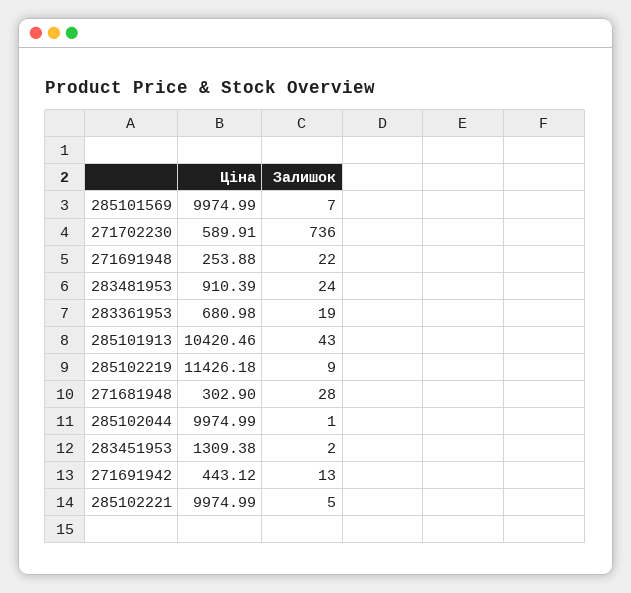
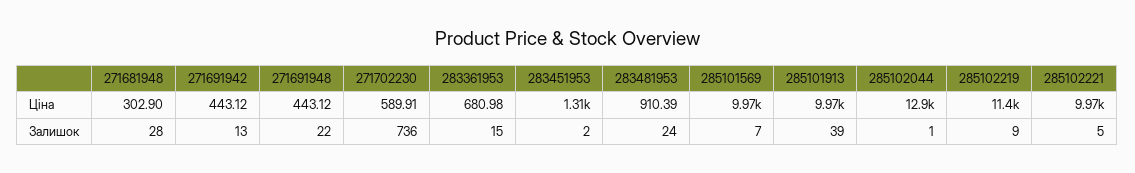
  {
    "Ціна": {
      "285101569": 9974.99,
      "271702230": 589.91,
-     "271691948": 253.88,
+     "271691948": 443.12,
      "283481953": 910.39,
      "283361953": 680.98,
-     "285101913": 10420.46,
+     "285101913": 9970,
      "285102219": 11426.18,
      "271681948": 302.9,
-     "285102044": 9974.99,
+     "285102044": 12900,
      "283451953": 1309.38,
      "271691942": 443.12,
      "285102221": 9974.99
    },
    "Залишок": {
      "285101569": 7,
      "271702230": 736,
      "271691948": 22,
      "283481953": 24,
-     "283361953": 19,
+     "283361953": 15,
-     "285101913": 43,
+     "285101913": 39,
      "285102219": 9,
      "271681948": 28,
      "285102044": 1,
      "283451953": 2,
      "271691942": 13,
      "285102221": 5
    }
  }

